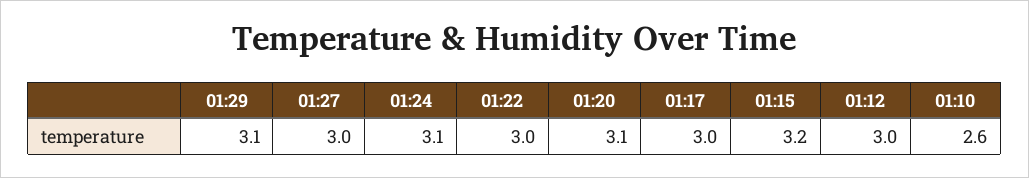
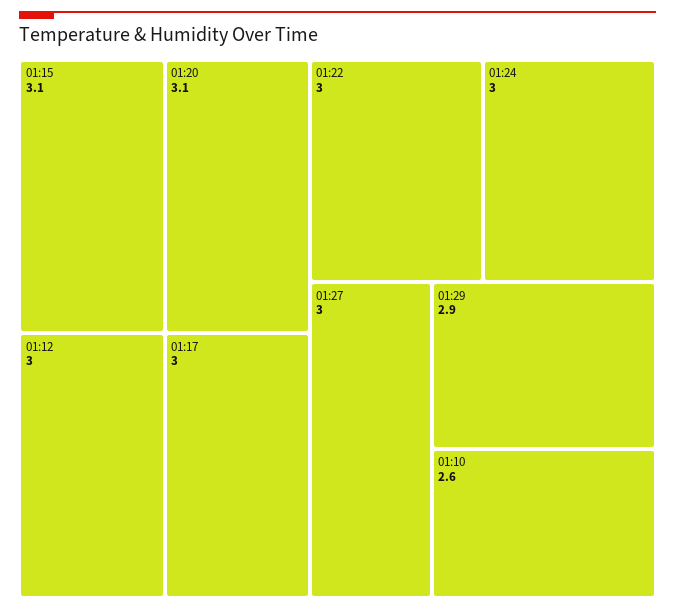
  {
-   "01:29": 3.1,
+   "01:29": 2.9,
    "01:27": 3,
-   "01:24": 3.1,
+   "01:24": 3,
    "01:22": 3,
    "01:20": 3.1,
    "01:17": 3,
-   "01:15": 3.2,
+   "01:15": 3.1,
    "01:12": 3,
    "01:10": 2.6
  }

